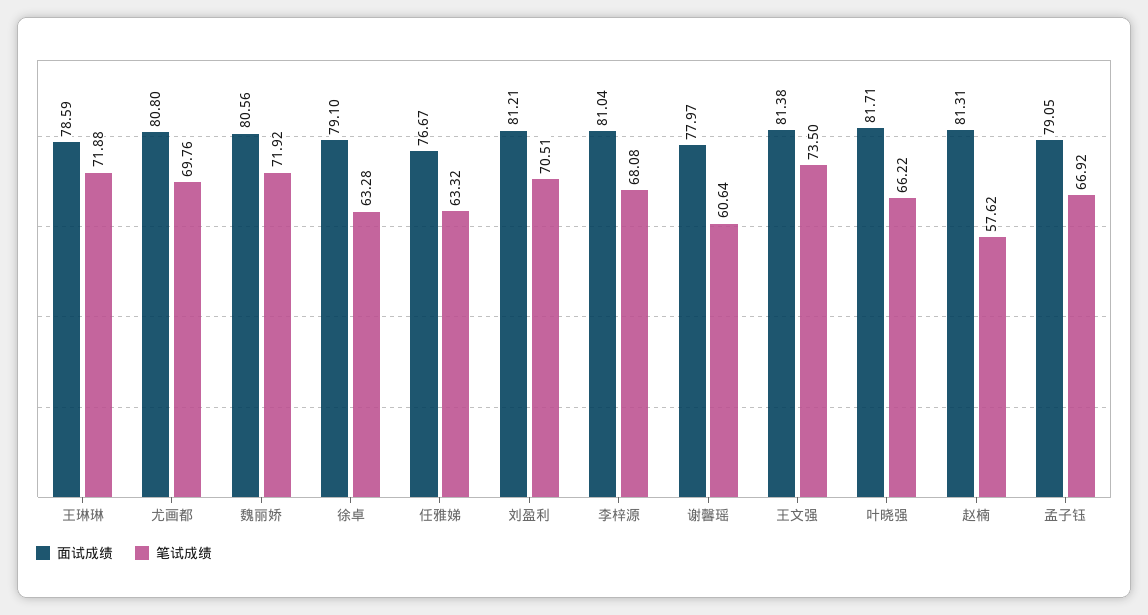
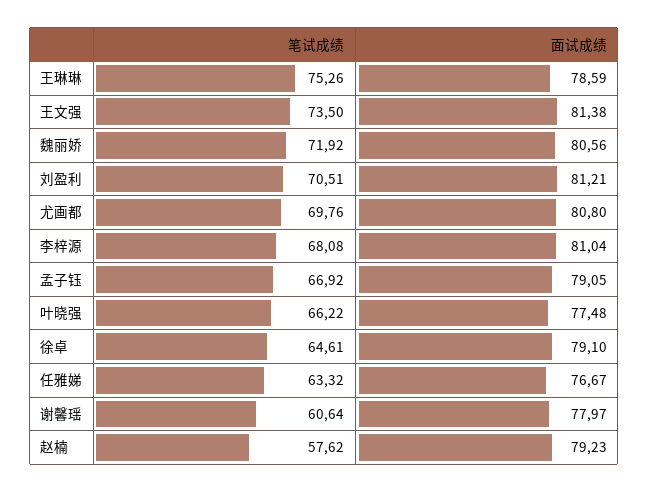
  {
    "面试成绩": {
      "王琳琳": 78.59,
      "尤画都": 80.8,
      "魏丽娇": 80.56,
      "徐卓": 79.1,
      "任雅娣": 76.67,
      "刘盈利": 81.21,
      "李梓源": 81.04,
      "谢馨瑶": 77.97,
      "王文强": 81.38,
-     "叶晓强": 81.71,
+     "叶晓强": 77.48,
-     "赵楠": 81.31,
+     "赵楠": 79.23,
      "孟子钰": 79.05
    },
    "笔试成绩": {
-     "王琳琳": 71.88,
+     "王琳琳": 75.26,
      "尤画都": 69.76,
      "魏丽娇": 71.92,
-     "徐卓": 63.28,
+     "徐卓": 64.61,
      "任雅娣": 63.32,
      "刘盈利": 70.51,
      "李梓源": 68.08,
      "谢馨瑶": 60.64,
      "王文强": 73.5,
      "叶晓强": 66.22,
      "赵楠": 57.62,
      "孟子钰": 66.92
    }
  }

